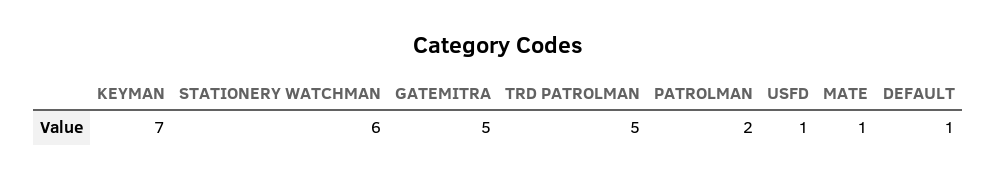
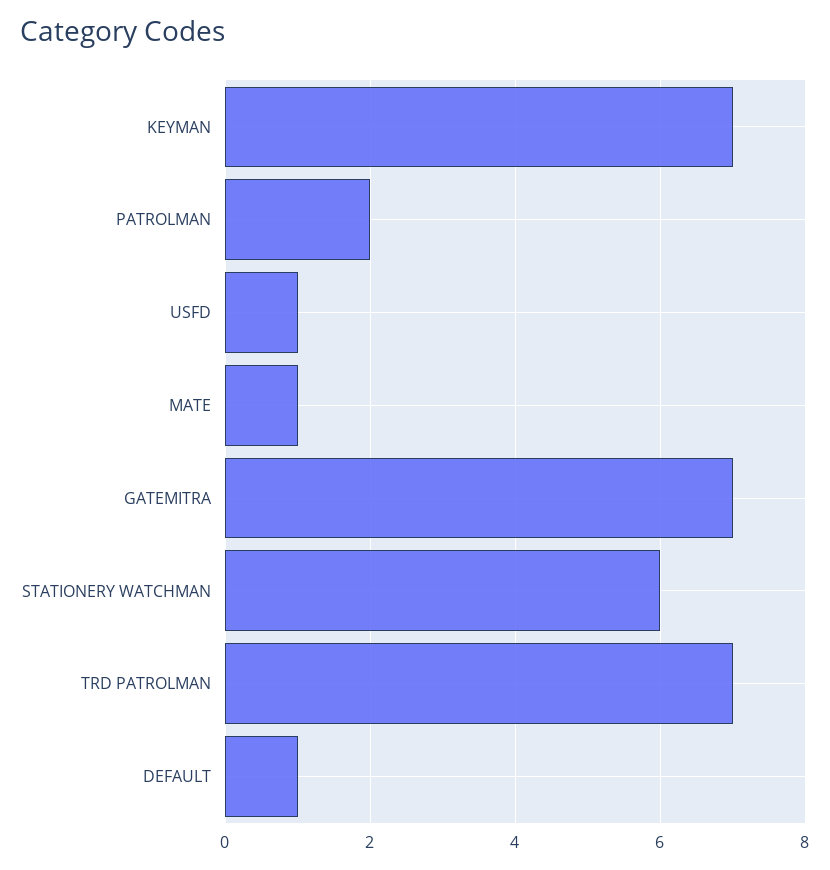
  {
    "KEYMAN": 7,
    "STATIONERY WATCHMAN": 6,
-   "GATEMITRA": 5,
+   "GATEMITRA": 7,
-   "TRD PATROLMAN": 5,
+   "TRD PATROLMAN": 7,
    "PATROLMAN": 2,
    "USFD": 1,
    "MATE": 1,
    "DEFAULT": 1
  }

